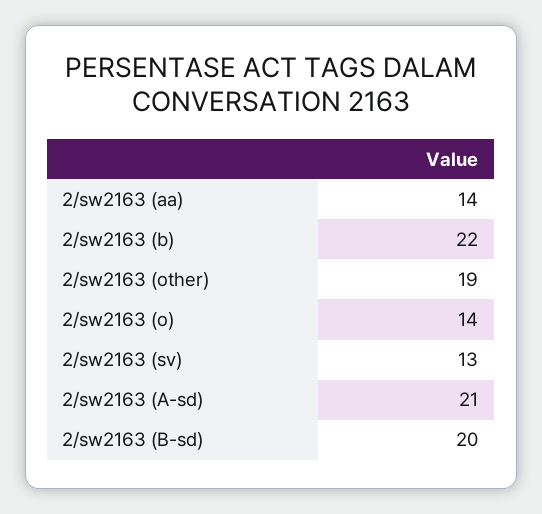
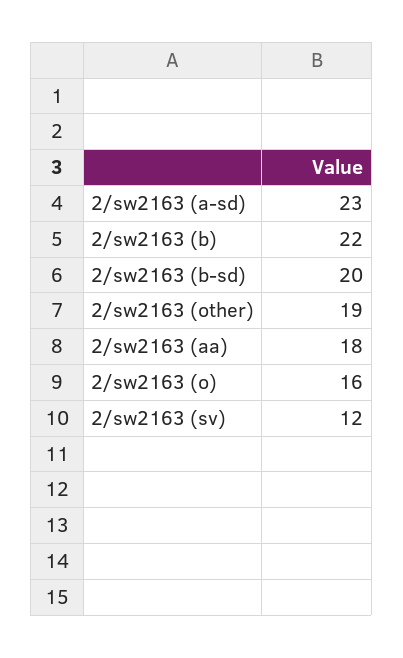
  {
-   "2/sw2163 (aa)": 14,
+   "2/sw2163 (aa)": 18,
    "2/sw2163 (b)": 22,
    "2/sw2163 (other)": 19,
-   "2/sw2163 (o)": 14,
+   "2/sw2163 (o)": 16,
-   "2/sw2163 (sv)": 13,
+   "2/sw2163 (sv)": 12,
-   "2/sw2163 (A-sd)": 21,
+   "2/sw2163 (A-sd)": 23,
    "2/sw2163 (B-sd)": 20
  }

